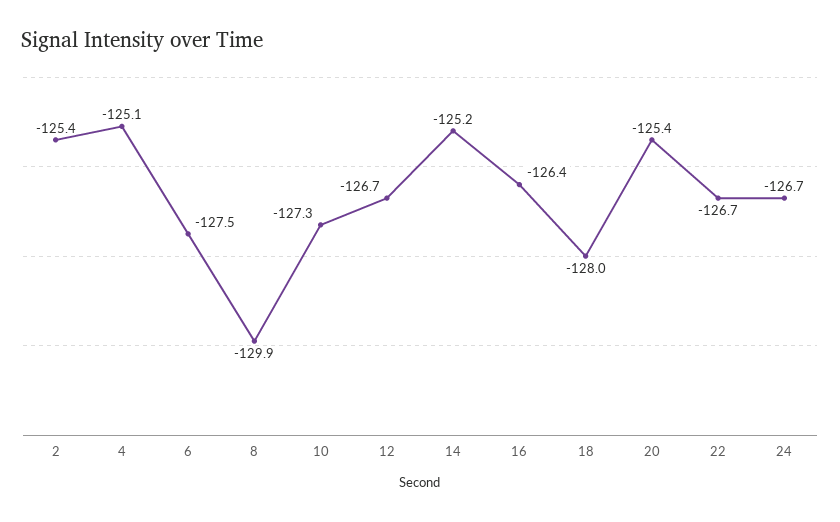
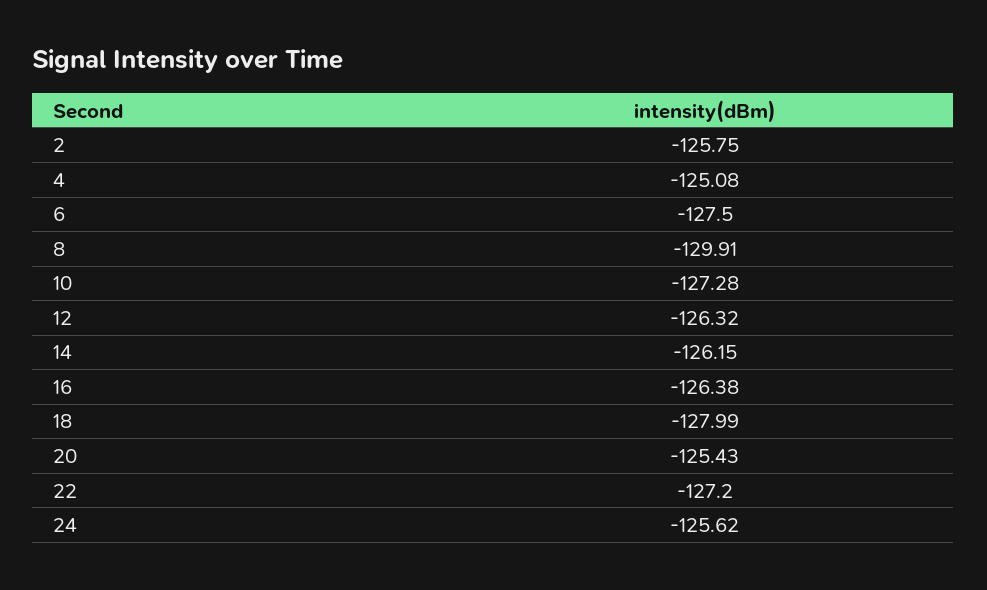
  {
-   "2": -125.4,
+   "2": -125.75,
    "4": -125.08,
    "6": -127.5,
    "8": -129.91,
    "10": -127.28,
-   "12": -126.7,
+   "12": -126.32,
-   "14": -125.2,
+   "14": -126.15,
    "16": -126.38,
    "18": -127.99,
    "20": -125.43,
-   "22": -126.7,
+   "22": -127.2,
-   "24": -126.7
+   "24": -125.62
  }

